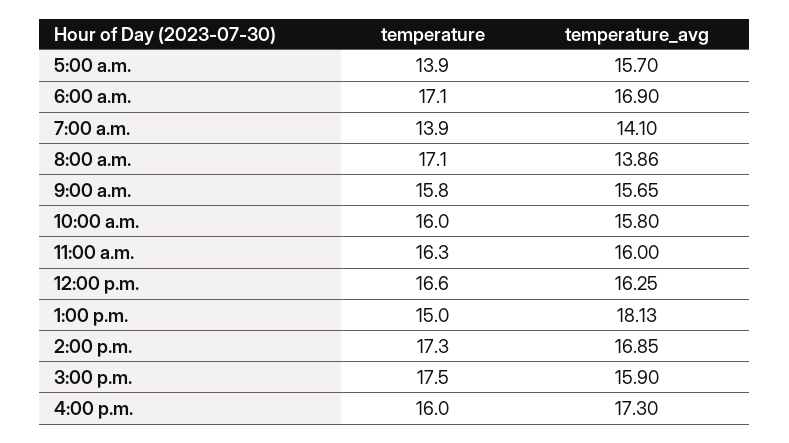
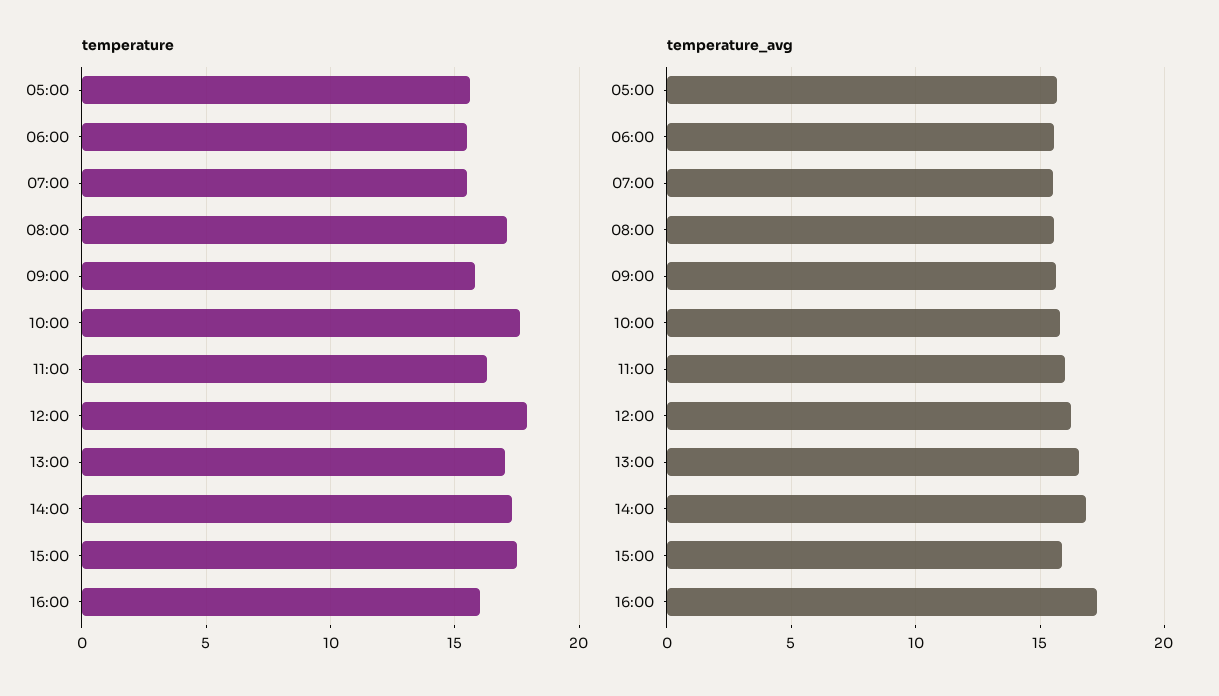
  {
    "temperature": {
-     "5:00 a.m.": 13.9,
+     "5:00 a.m.": 15.5,
-     "6:00 a.m.": 17.1,
+     "6:00 a.m.": 15.5,
-     "7:00 a.m.": 13.9,
+     "7:00 a.m.": 15.5,
      "8:00 a.m.": 17.1,
      "9:00 a.m.": 15.8,
-     "10:00 a.m.": 16,
+     "10:00 a.m.": 17.5,
      "11:00 a.m.": 16.3,
-     "12:00 p.m.": 16.6,
+     "12:00 p.m.": 18,
-     "1:00 p.m.": 15,
+     "1:00 p.m.": 17,
      "2:00 p.m.": 17.3,
      "3:00 p.m.": 17.5,
      "4:00 p.m.": 16
    },
    "temperature_avg": {
      "5:00 a.m.": 15.7,
-     "6:00 a.m.": 16.9,
+     "6:00 a.m.": 15.5,
-     "7:00 a.m.": 14.1,
+     "7:00 a.m.": 15.5,
-     "8:00 a.m.": 13.86,
+     "8:00 a.m.": 15.5,
      "9:00 a.m.": 15.65,
      "10:00 a.m.": 15.8,
      "11:00 a.m.": 16,
      "12:00 p.m.": 16.25,
-     "1:00 p.m.": 18.13,
+     "1:00 p.m.": 16.5,
      "2:00 p.m.": 16.85,
      "3:00 p.m.": 15.9,
      "4:00 p.m.": 17.3
    }
  }

